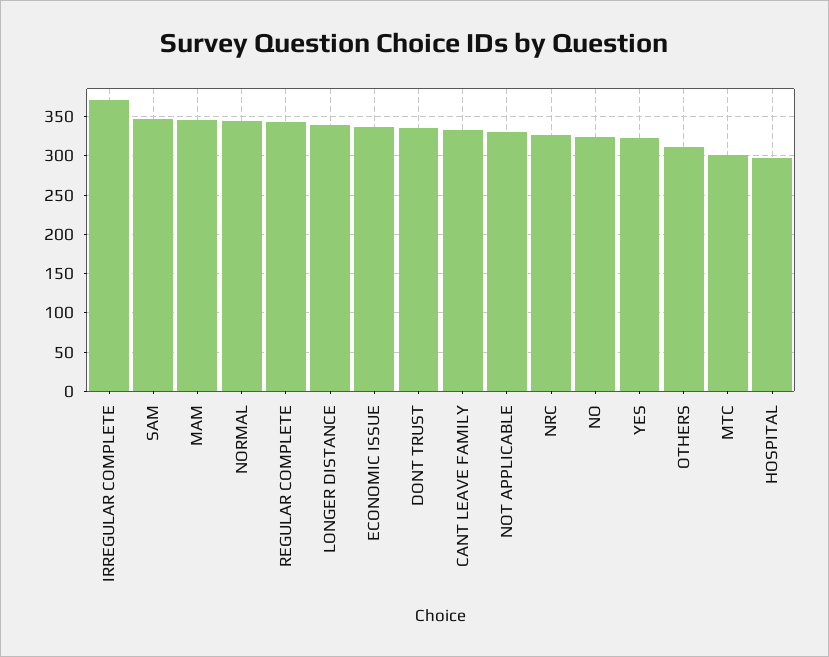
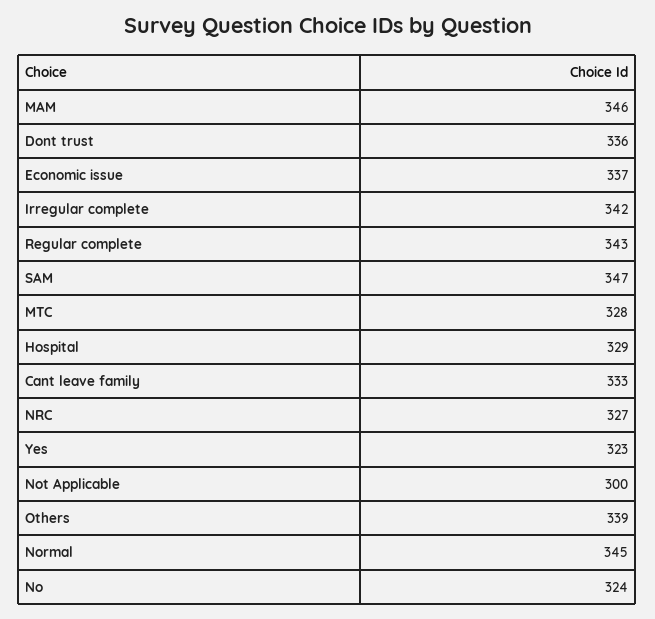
  {
-   "IRREGULAR COMPLETE": 370,
+   "IRREGULAR COMPLETE": 342,
    "SAM": 347,
    "MAM": 346,
    "NORMAL": 345,
    "REGULAR COMPLETE": 343,
-   "LONGER DISTANCE": 340,
    "ECONOMIC ISSUE": 337,
    "DONT TRUST": 336,
    "CANT LEAVE FAMILY": 333,
-   "NOT APPLICABLE": 330,
+   "NOT APPLICABLE": 300,
    "NRC": 327,
    "NO": 324,
    "YES": 323,
-   "OTHERS": 310,
+   "OTHERS": 339,
-   "MTC": 300,
+   "MTC": 328,
-   "HOSPITAL": 300
+   "HOSPITAL": 329
  }

